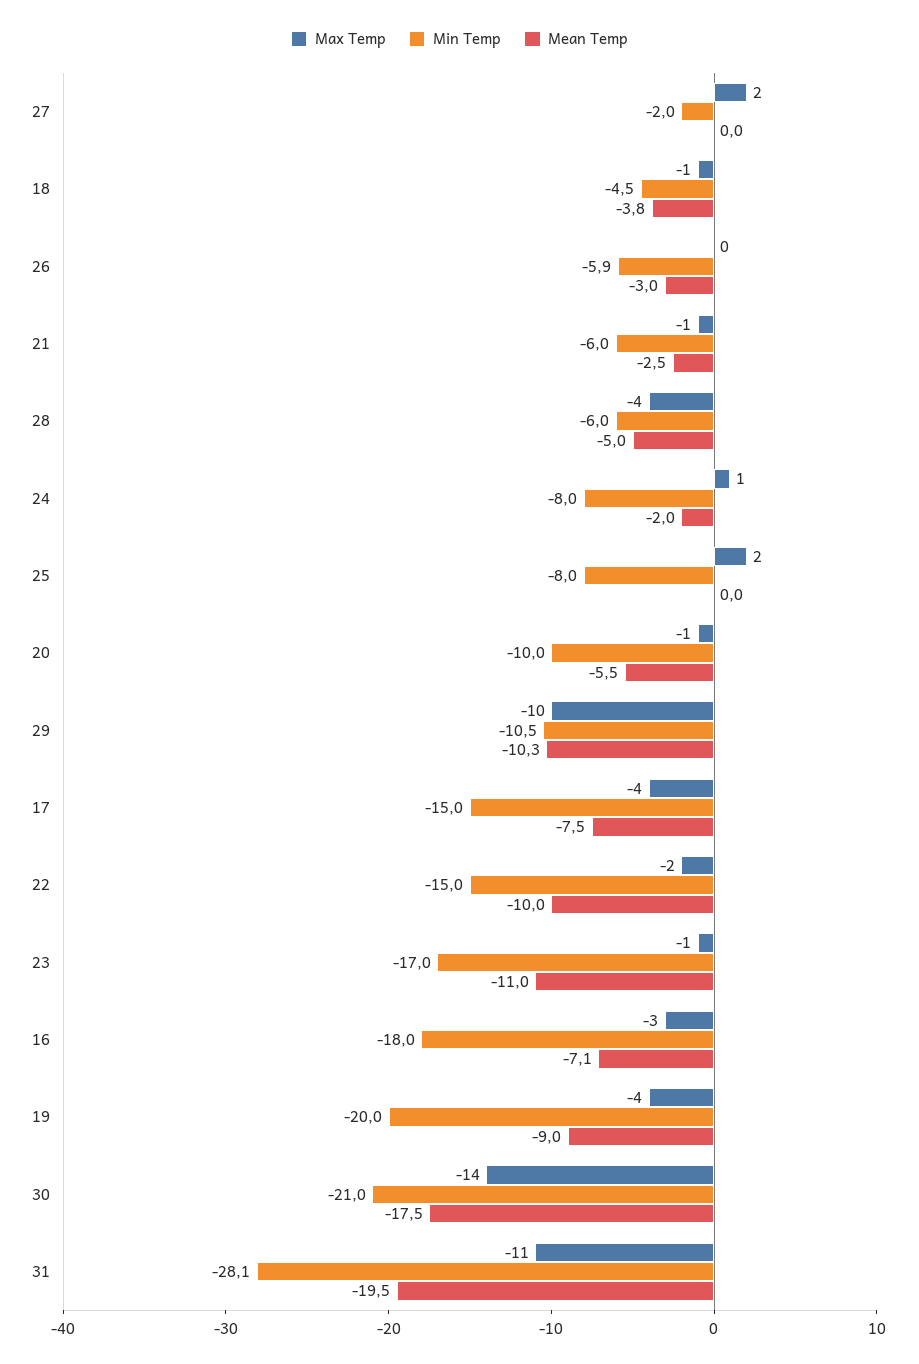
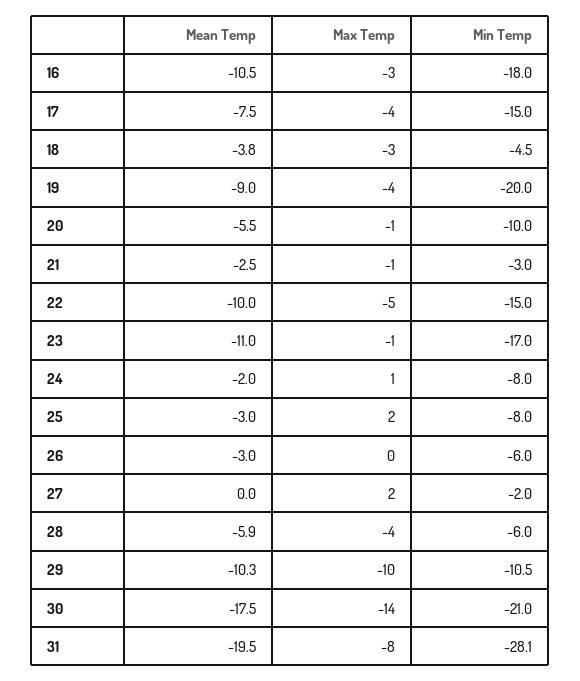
  {
    "Max Temp": {
      "27": 2,
-     "18": -1,
+     "18": -3,
      "26": 0,
      "21": -1,
      "28": -4,
      "24": 1,
      "25": 2,
      "20": -1,
      "29": -10,
      "17": -4,
-     "22": -2,
+     "22": -5,
      "23": -1,
      "16": -3,
      "19": -4,
      "30": -14,
-     "31": -11
+     "31": -8
    },
    "Min Temp": {
      "27": -2,
      "18": -4.5,
-     "26": -5.9,
+     "26": -6,
-     "21": -6,
+     "21": -3,
      "28": -6,
      "24": -8,
      "25": -8,
      "20": -10,
      "29": -10.5,
      "17": -15,
      "22": -15,
      "23": -17,
      "16": -18,
      "19": -20,
      "30": -21,
      "31": -28.1
    },
    "Mean Temp": {
      "27": 0,
      "18": -3.8,
      "26": -3,
      "21": -2.5,
-     "28": -5,
+     "28": -5.9,
      "24": -2,
-     "25": 0,
+     "25": -3,
      "20": -5.5,
      "29": -10.3,
      "17": -7.5,
      "22": -10,
      "23": -11,
-     "16": -7.1,
+     "16": -10.5,
      "19": -9,
      "30": -17.5,
      "31": -19.5
    }
  }

